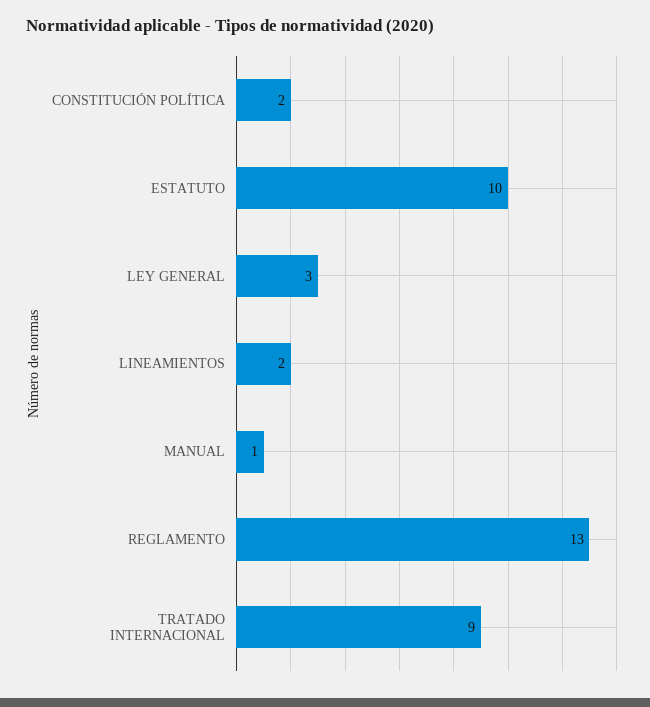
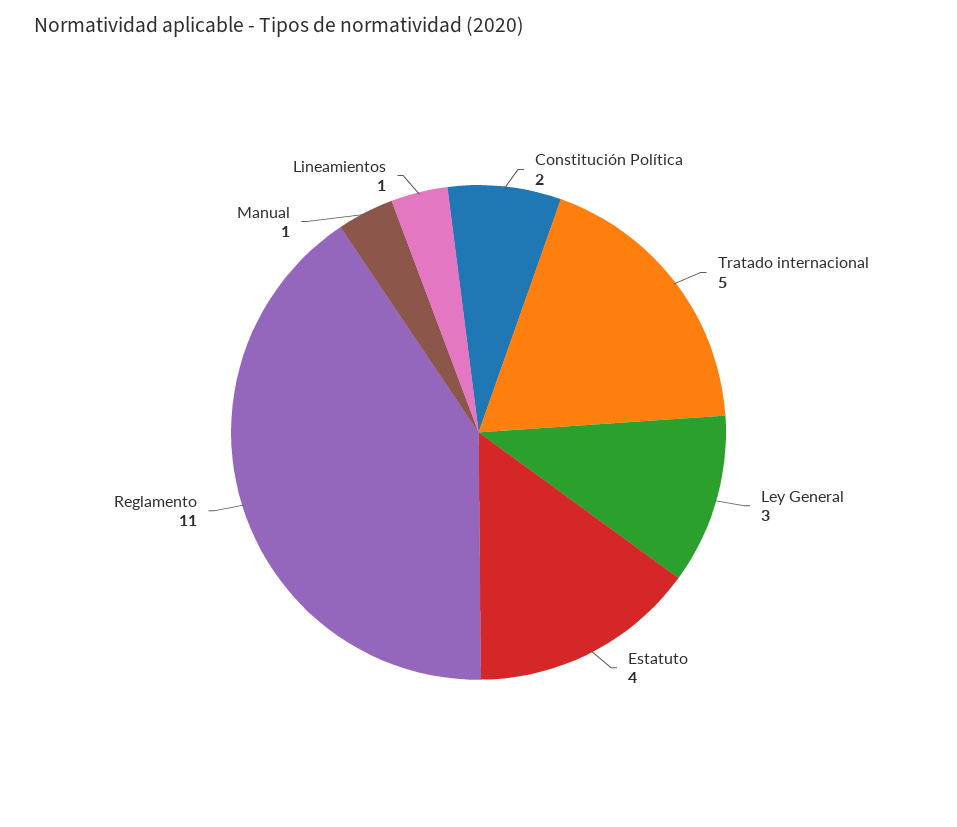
  {
    "CONSTITUCIÓN POLÍTICA": 2,
-   "ESTATUTO": 10,
+   "ESTATUTO": 4,
    "LEY GENERAL": 3,
-   "LINEAMIENTOS": 2,
+   "LINEAMIENTOS": 1,
    "MANUAL": 1,
-   "REGLAMENTO": 13,
+   "REGLAMENTO": 11,
-   "TRATADO INTERNACIONAL": 9
+   "TRATADO INTERNACIONAL": 5
  }

